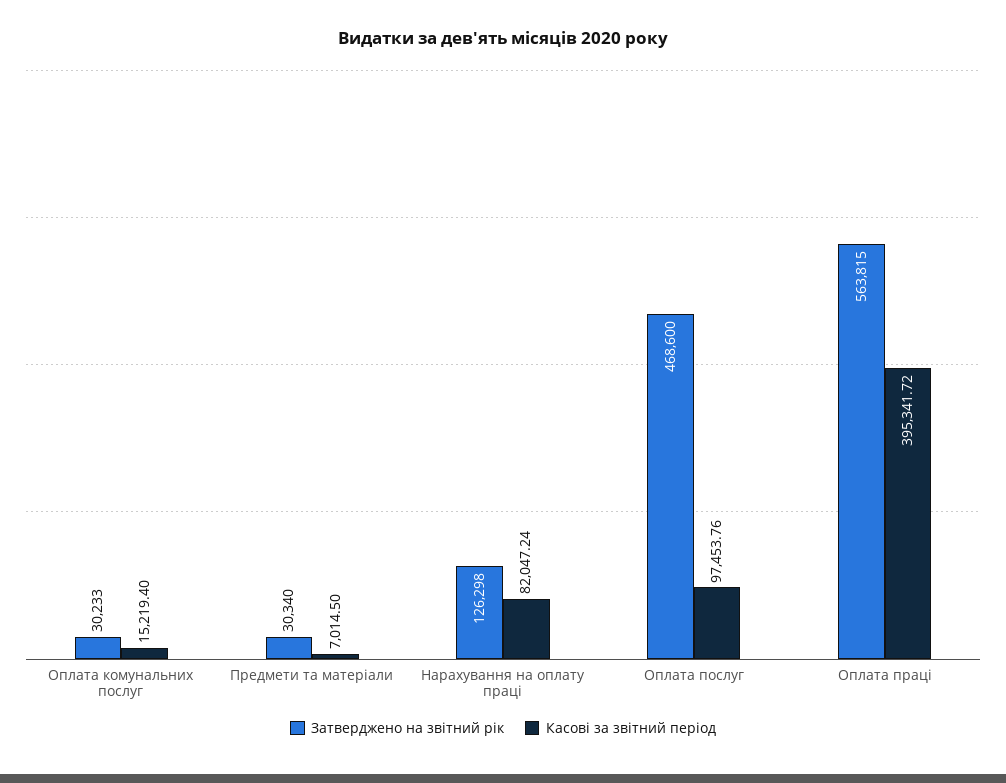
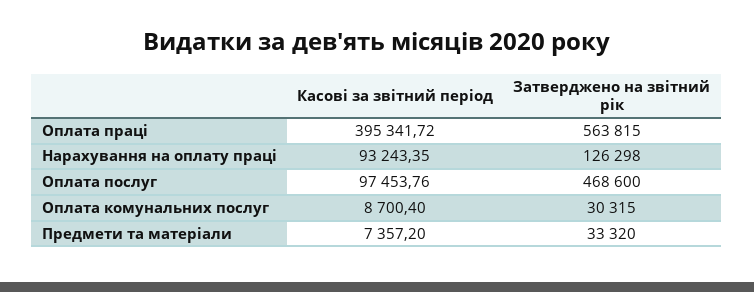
  {
    "Затверджено на звітний рік": {
-     "Оплата комунальних послуг": 30233,
+     "Оплата комунальних послуг": 30315,
-     "Предмети та матеріали": 30340,
+     "Предмети та матеріали": 33320,
      "Нарахування на оплату праці": 126298,
      "Оплата послуг": 468600,
      "Оплата праці": 563815
    },
    "Касові за звітний період": {
-     "Оплата комунальних послуг": 15219.4,
+     "Оплата комунальних послуг": 8700.4,
-     "Предмети та матеріали": 7014.5,
+     "Предмети та матеріали": 7357.2,
-     "Нарахування на оплату праці": 82047.24,
+     "Нарахування на оплату праці": 93243.35,
      "Оплата послуг": 97453.76,
      "Оплата праці": 395341.72
    }
  }

